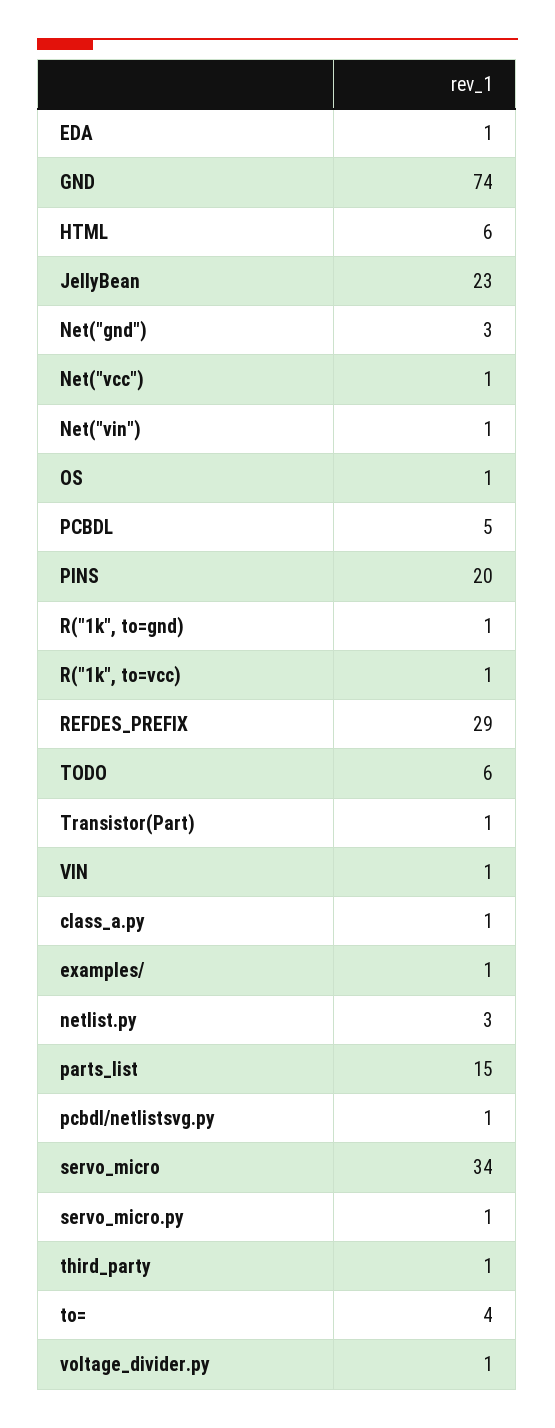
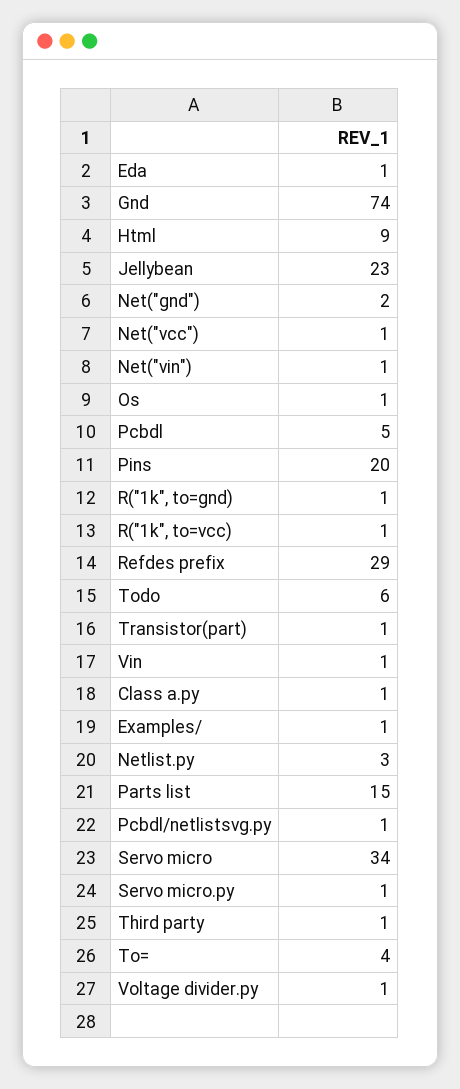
  {
    "EDA": 1,
    "GND": 74,
-   "HTML": 6,
+   "HTML": 9,
    "JellyBean": 23,
-   "Net(\"gnd\")": 3,
+   "Net(\"gnd\")": 2,
    "Net(\"vcc\")": 1,
    "Net(\"vin\")": 1,
    "OS": 1,
    "PCBDL": 5,
    "PINS": 20,
    "R(\"1k\", to=gnd)": 1,
    "R(\"1k\", to=vcc)": 1,
    "REFDES_PREFIX": 29,
    "TODO": 6,
    "Transistor(Part)": 1,
    "VIN": 1,
    "class_a.py": 1,
    "examples/": 1,
    "netlist.py": 3,
    "parts_list": 15,
    "pcbdl/netlistsvg.py": 1,
    "servo_micro": 34,
    "servo_micro.py": 1,
    "third_party": 1,
    "to=": 4,
    "voltage_divider.py": 1
  }

